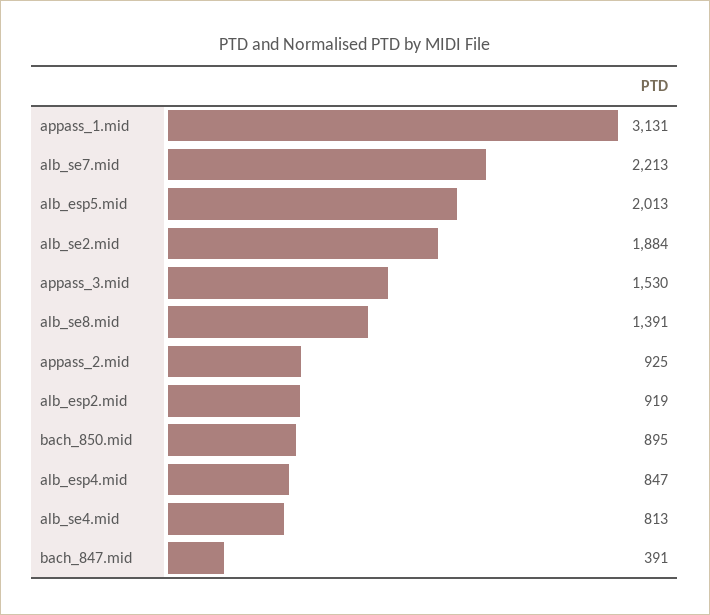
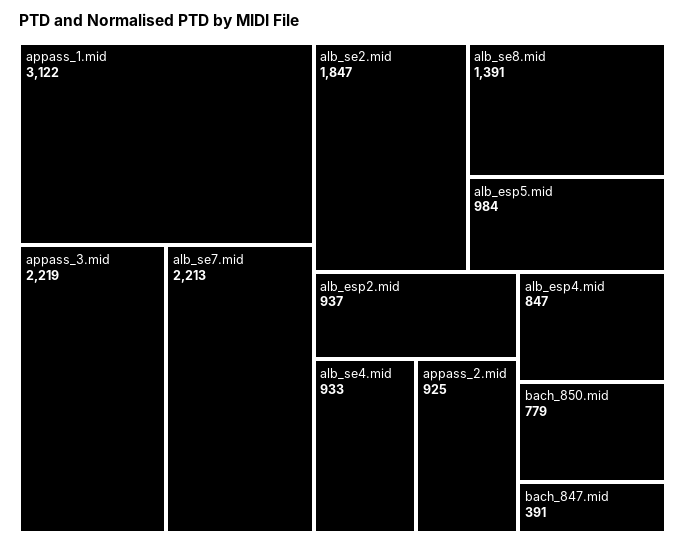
  {
-   "appass_1.mid": 3131,
+   "appass_1.mid": 3122,
    "alb_se7.mid": 2213,
-   "alb_esp5.mid": 2013,
+   "alb_esp5.mid": 984,
-   "alb_se2.mid": 1884,
+   "alb_se2.mid": 1847,
-   "appass_3.mid": 1530,
+   "appass_3.mid": 2219,
    "alb_se8.mid": 1391,
    "appass_2.mid": 925,
-   "alb_esp2.mid": 919,
+   "alb_esp2.mid": 937,
-   "bach_850.mid": 895,
+   "bach_850.mid": 779,
    "alb_esp4.mid": 847,
-   "alb_se4.mid": 813,
+   "alb_se4.mid": 933,
    "bach_847.mid": 391
  }

